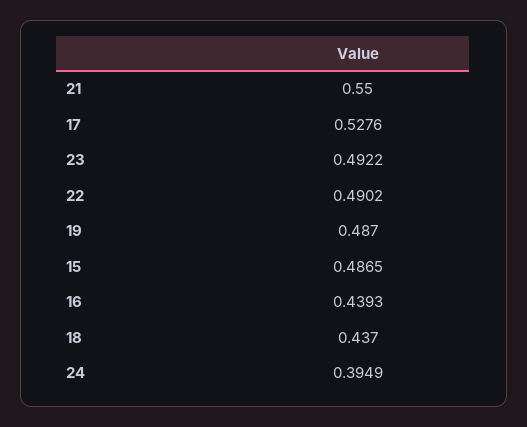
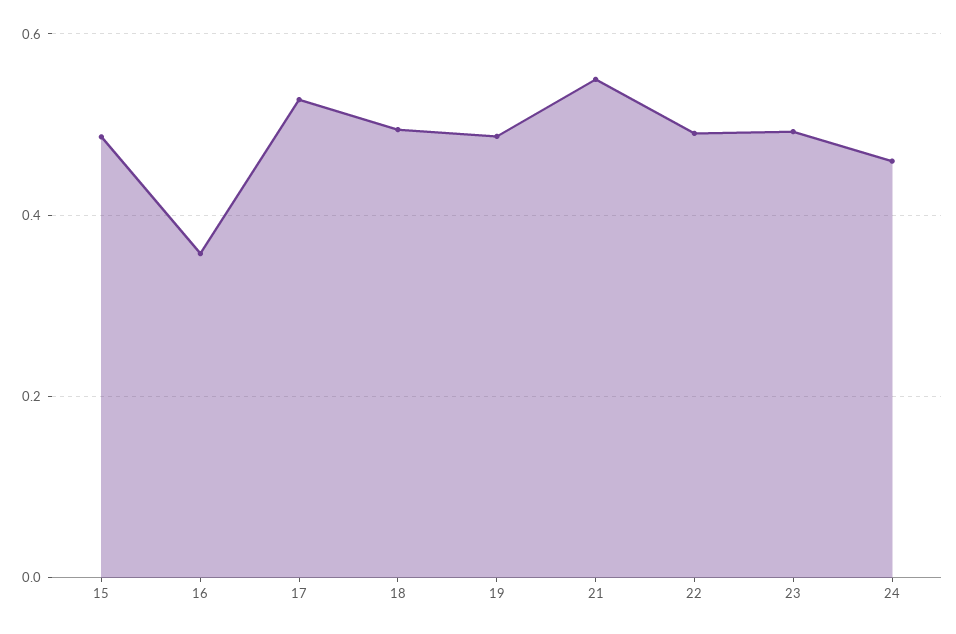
  {
    "21": 0.55,
    "17": 0.5276,
    "23": 0.4922,
    "22": 0.4902,
    "19": 0.487,
    "15": 0.4865,
-   "16": 0.4393,
+   "16": 0.36,
-   "18": 0.437,
+   "18": 0.5,
-   "24": 0.3949
+   "24": 0.46
  }

